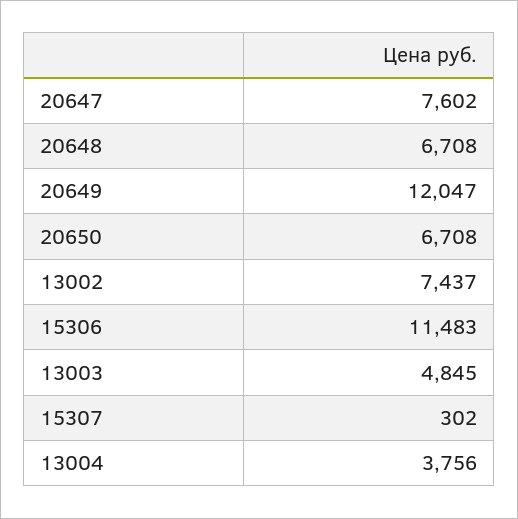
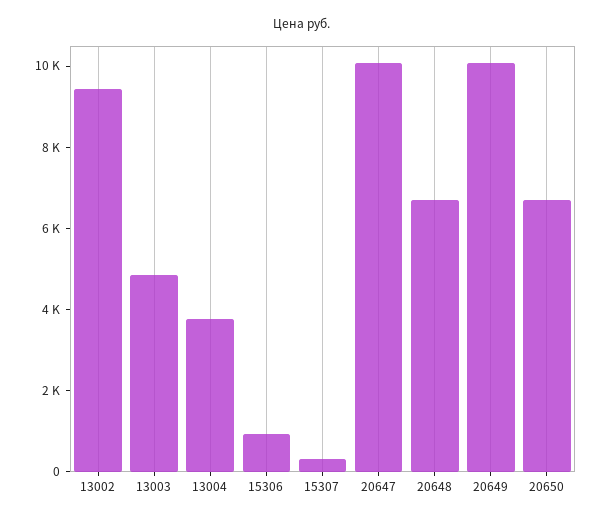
  {
-   "20647": 7602,
+   "20647": 10000,
    "20648": 6708,
-   "20649": 12047,
+   "20649": 10000,
    "20650": 6708,
-   "13002": 7437,
+   "13002": 9500,
-   "15306": 11483,
+   "15306": 1000,
    "13003": 4845,
    "15307": 302,
    "13004": 3756
  }

